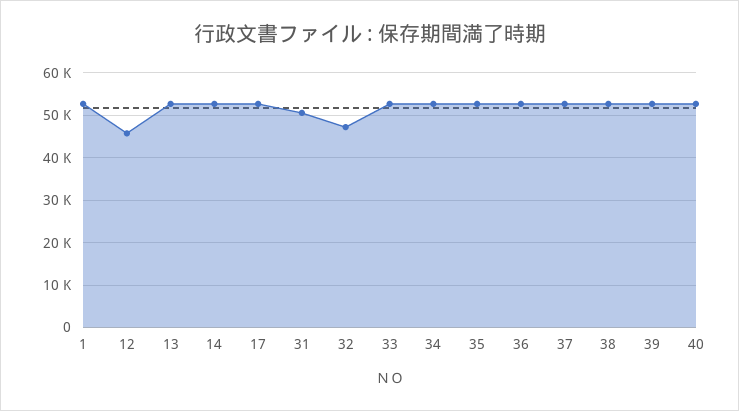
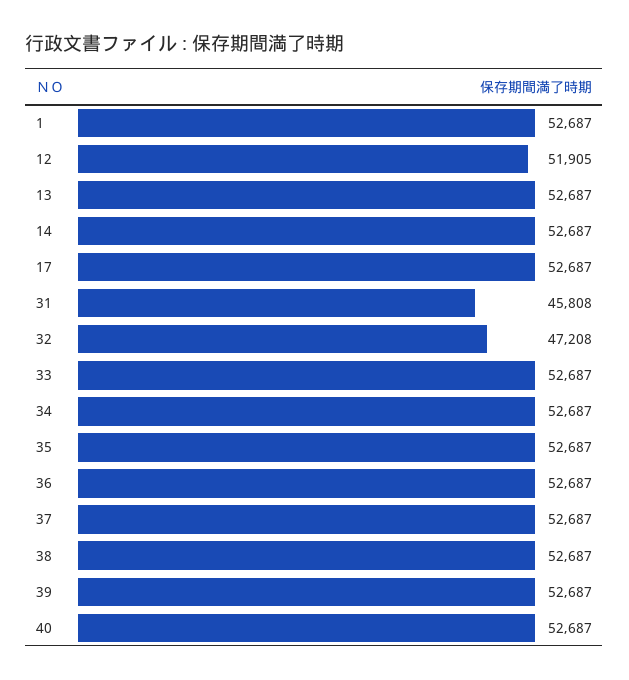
  {
    "1": 52687,
-   "12": 46000,
+   "12": 51905,
    "13": 52687,
    "14": 52687,
    "17": 52687,
-   "31": 50000,
+   "31": 45808,
    "32": 47208,
    "33": 52687,
    "34": 52687,
    "35": 52687,
    "36": 52687,
    "37": 52687,
    "38": 52687,
    "39": 52687,
    "40": 52687
  }

